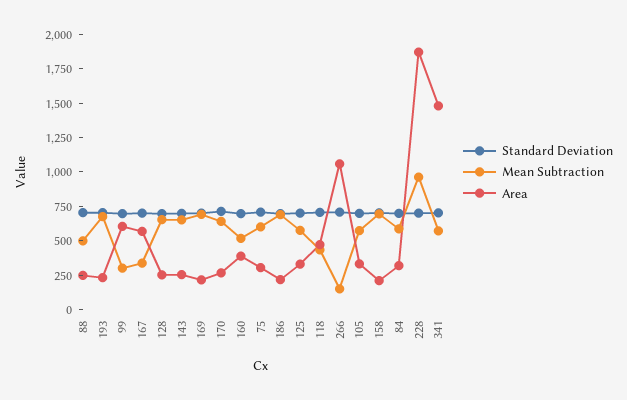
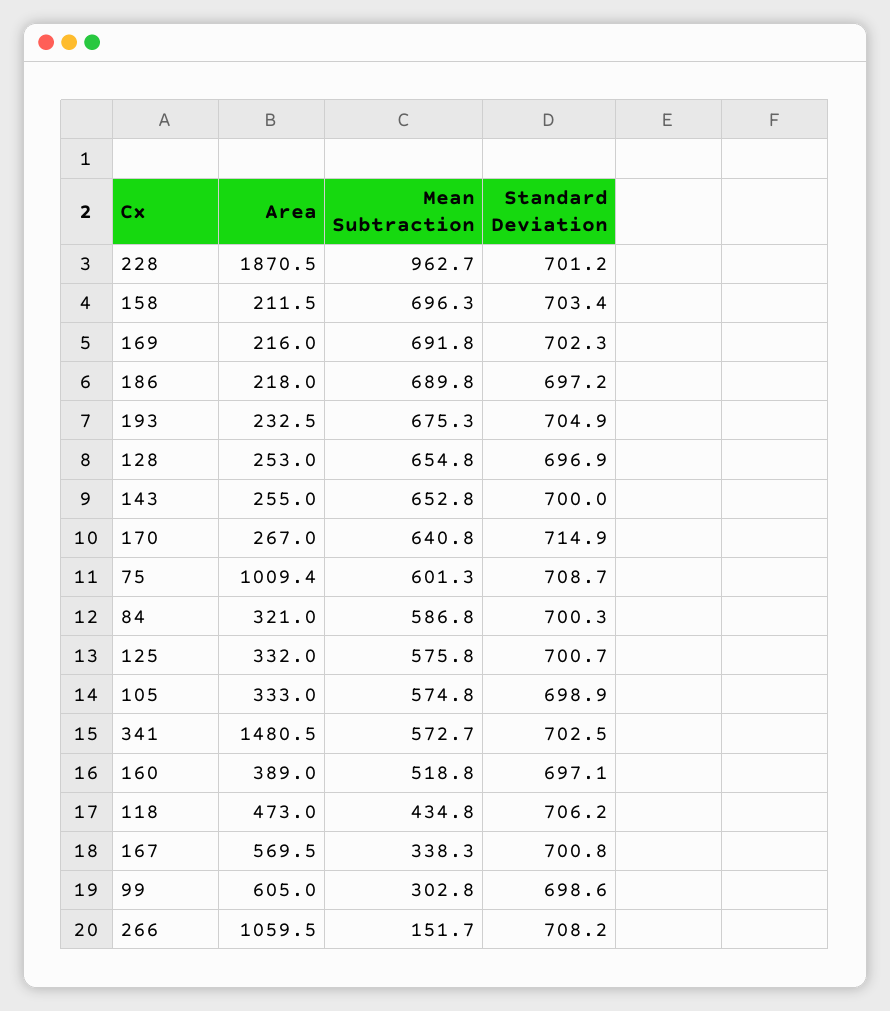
  {
    "Standard Deviation": {
-     "88": 750,
      "193": 704.9,
      "99": 698.6,
      "167": 700.8,
      "128": 696.9,
      "143": 700,
      "169": 702.3,
      "170": 714.9,
      "160": 697.1,
      "75": 708.7,
      "186": 697.2,
      "125": 700.7,
      "118": 706.2,
      "266": 708.2,
      "105": 698.9,
      "158": 703.4,
      "84": 700.3,
      "228": 701.2,
      "341": 702.5
    },
    "Mean Subtraction": {
-     "88": 500,
      "193": 675.3,
      "99": 302.8,
      "167": 338.3,
      "128": 654.8,
      "143": 652.8,
      "169": 691.8,
      "170": 640.8,
      "160": 518.8,
      "75": 601.3,
      "186": 689.8,
      "125": 575.8,
      "118": 434.8,
      "266": 151.7,
      "105": 574.8,
      "158": 696.3,
      "84": 586.8,
      "228": 962.7,
      "341": 572.7
    },
    "Area": {
-     "88": 250,
      "193": 232.5,
      "99": 605,
      "167": 569.5,
      "128": 253,
      "143": 255,
      "169": 216,
      "170": 267,
      "160": 389,
-     "75": 250,
+     "75": 1009.4,
      "186": 218,
      "125": 332,
      "118": 473,
      "266": 1059.5,
      "105": 333,
      "158": 211.5,
      "84": 321,
      "228": 1870.5,
      "341": 1480.5
    }
  }

